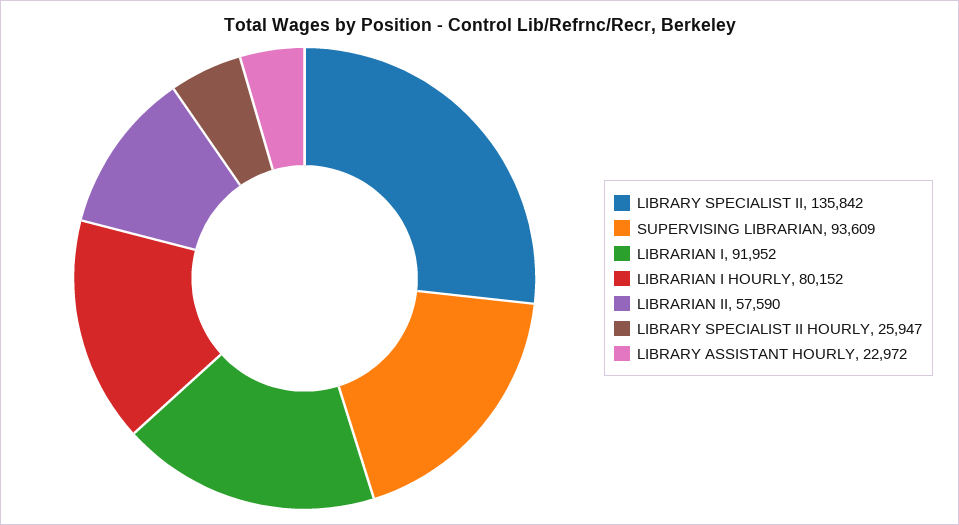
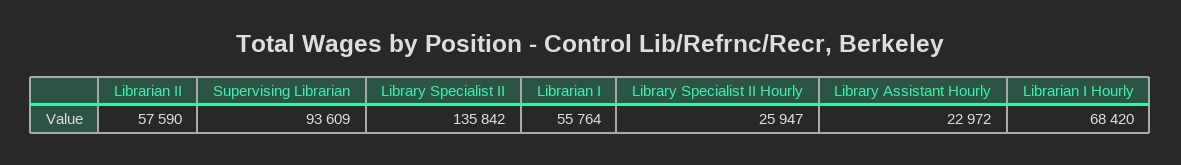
  {
    "LIBRARY SPECIALIST II": 135842,
    "SUPERVISING LIBRARIAN": 93609,
-   "LIBRARIAN I": 91952,
+   "LIBRARIAN I": 55764,
-   "LIBRARIAN I HOURLY": 80152,
+   "LIBRARIAN I HOURLY": 68420,
    "LIBRARIAN II": 57590,
    "LIBRARY SPECIALIST II HOURLY": 25947,
    "LIBRARY ASSISTANT HOURLY": 22972
  }

